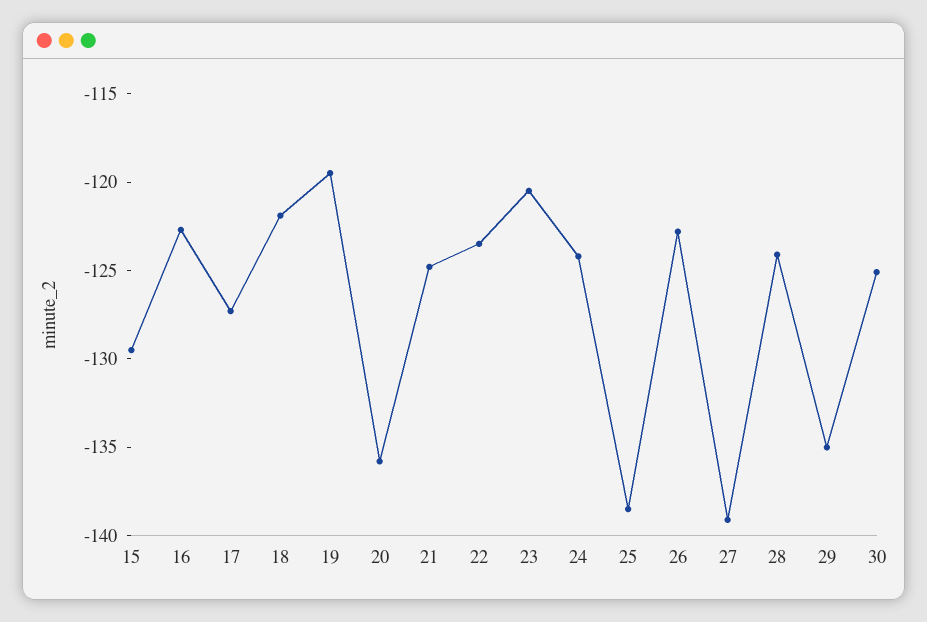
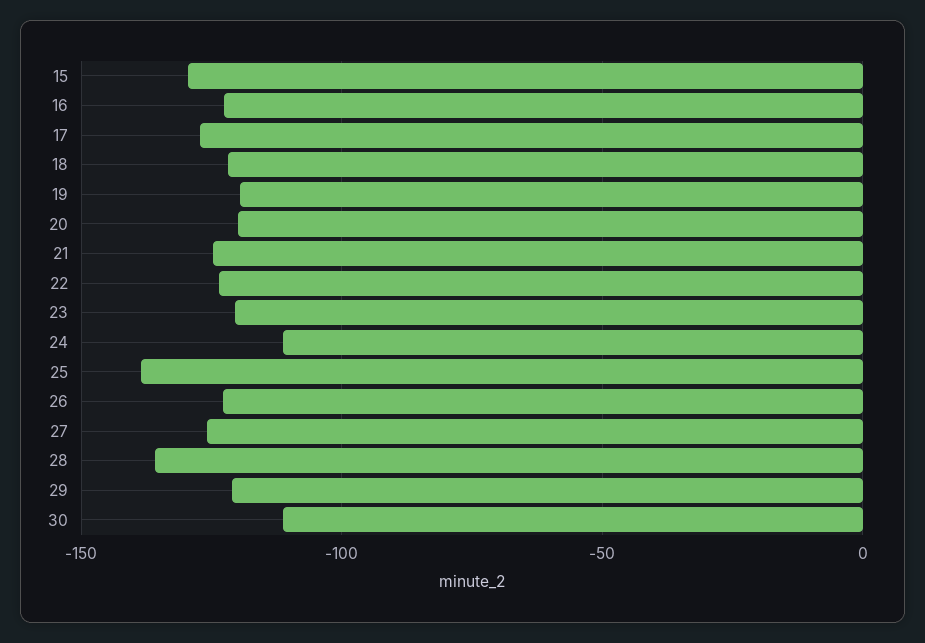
  {
    "15": -130,
    "16": -123,
    "17": -127,
    "18": -122,
    "19": -120,
-   "20": -136,
+   "20": -120,
    "21": -125,
    "22": -124,
    "23": -121,
-   "24": -124,
+   "24": -110,
    "25": -139,
    "26": -123,
-   "27": -139,
+   "27": -125,
-   "28": -124,
+   "28": -135,
-   "29": -135,
+   "29": -120,
-   "30": -125
+   "30": -110
  }

